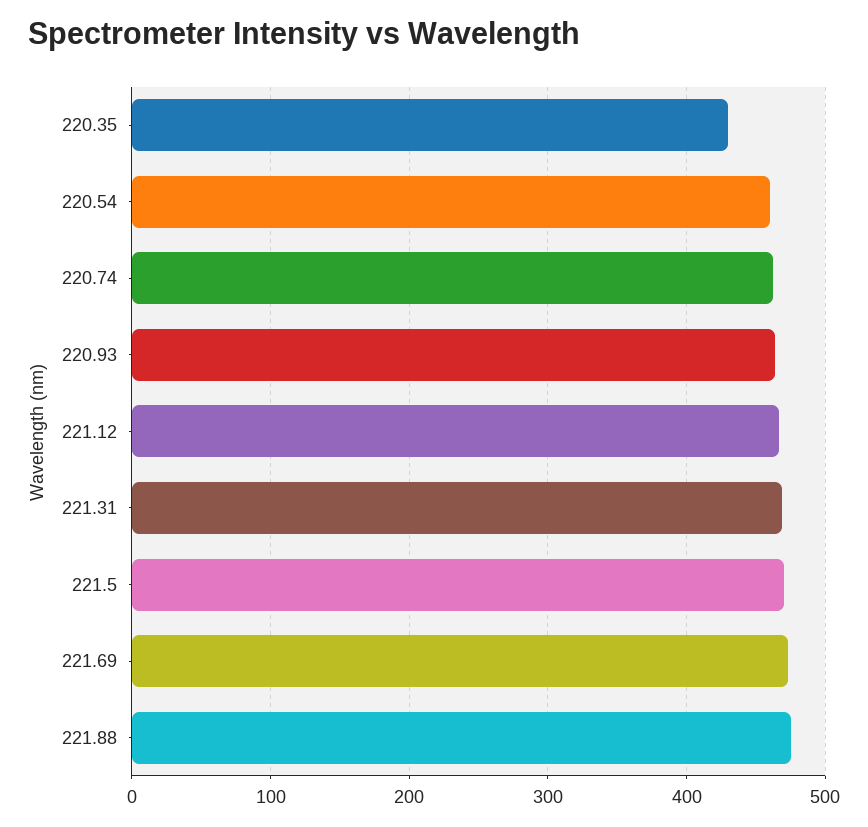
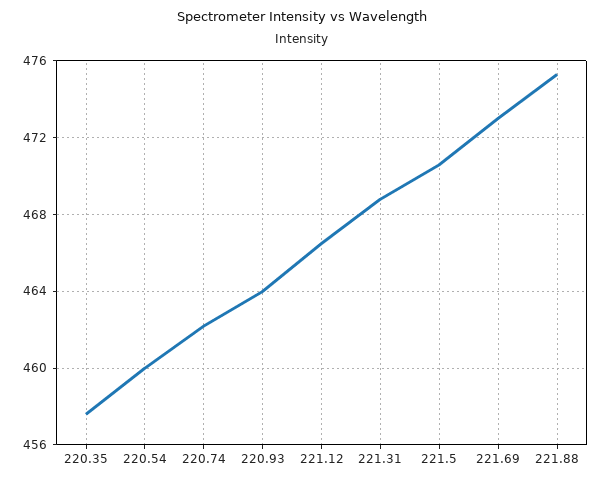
  {
-   "220.35": 430,
+   "220.35": 457.5,
    "220.54": 460,
    "220.74": 462,
    "220.93": 464,
    "221.12": 466.5,
    "221.31": 469,
    "221.5": 470.5,
    "221.69": 473,
    "221.88": 475.5
  }

